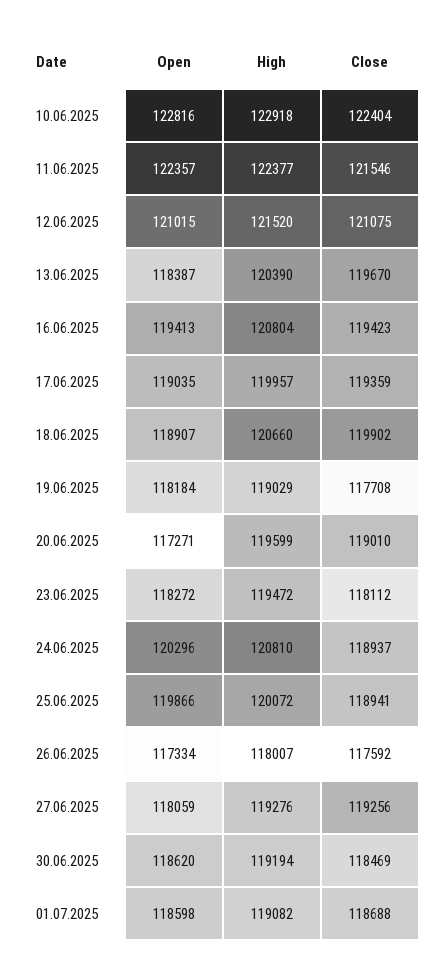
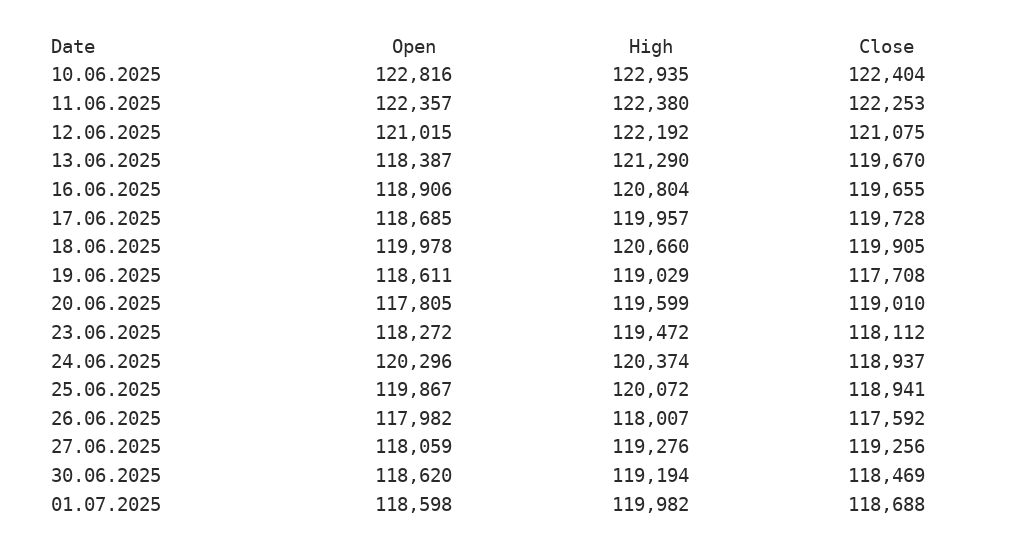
  {
    "Open": {
      "10.06.2025": 122816,
      "11.06.2025": 122357,
      "12.06.2025": 121015,
      "13.06.2025": 118387,
-     "16.06.2025": 119413,
+     "16.06.2025": 118906,
-     "17.06.2025": 119035,
+     "17.06.2025": 118685,
-     "18.06.2025": 118907,
+     "18.06.2025": 119978,
-     "19.06.2025": 118184,
+     "19.06.2025": 118611,
-     "20.06.2025": 117271,
+     "20.06.2025": 117805,
      "23.06.2025": 118272,
      "24.06.2025": 120296,
-     "25.06.2025": 119866,
+     "25.06.2025": 119867,
-     "26.06.2025": 117334,
+     "26.06.2025": 117982,
      "27.06.2025": 118059,
      "30.06.2025": 118620,
      "01.07.2025": 118598
    },
    "High": {
-     "10.06.2025": 122918,
+     "10.06.2025": 122935,
-     "11.06.2025": 122377,
+     "11.06.2025": 122380,
-     "12.06.2025": 121520,
+     "12.06.2025": 122192,
-     "13.06.2025": 120390,
+     "13.06.2025": 121290,
      "16.06.2025": 120804,
      "17.06.2025": 119957,
      "18.06.2025": 120660,
      "19.06.2025": 119029,
      "20.06.2025": 119599,
      "23.06.2025": 119472,
-     "24.06.2025": 120810,
+     "24.06.2025": 120374,
      "25.06.2025": 120072,
      "26.06.2025": 118007,
      "27.06.2025": 119276,
      "30.06.2025": 119194,
-     "01.07.2025": 119082
+     "01.07.2025": 119982
    },
    "Close": {
      "10.06.2025": 122404,
-     "11.06.2025": 121546,
+     "11.06.2025": 122253,
      "12.06.2025": 121075,
      "13.06.2025": 119670,
-     "16.06.2025": 119423,
+     "16.06.2025": 119655,
-     "17.06.2025": 119359,
+     "17.06.2025": 119728,
-     "18.06.2025": 119902,
+     "18.06.2025": 119905,
      "19.06.2025": 117708,
      "20.06.2025": 119010,
      "23.06.2025": 118112,
      "24.06.2025": 118937,
      "25.06.2025": 118941,
      "26.06.2025": 117592,
      "27.06.2025": 119256,
      "30.06.2025": 118469,
      "01.07.2025": 118688
    }
  }

